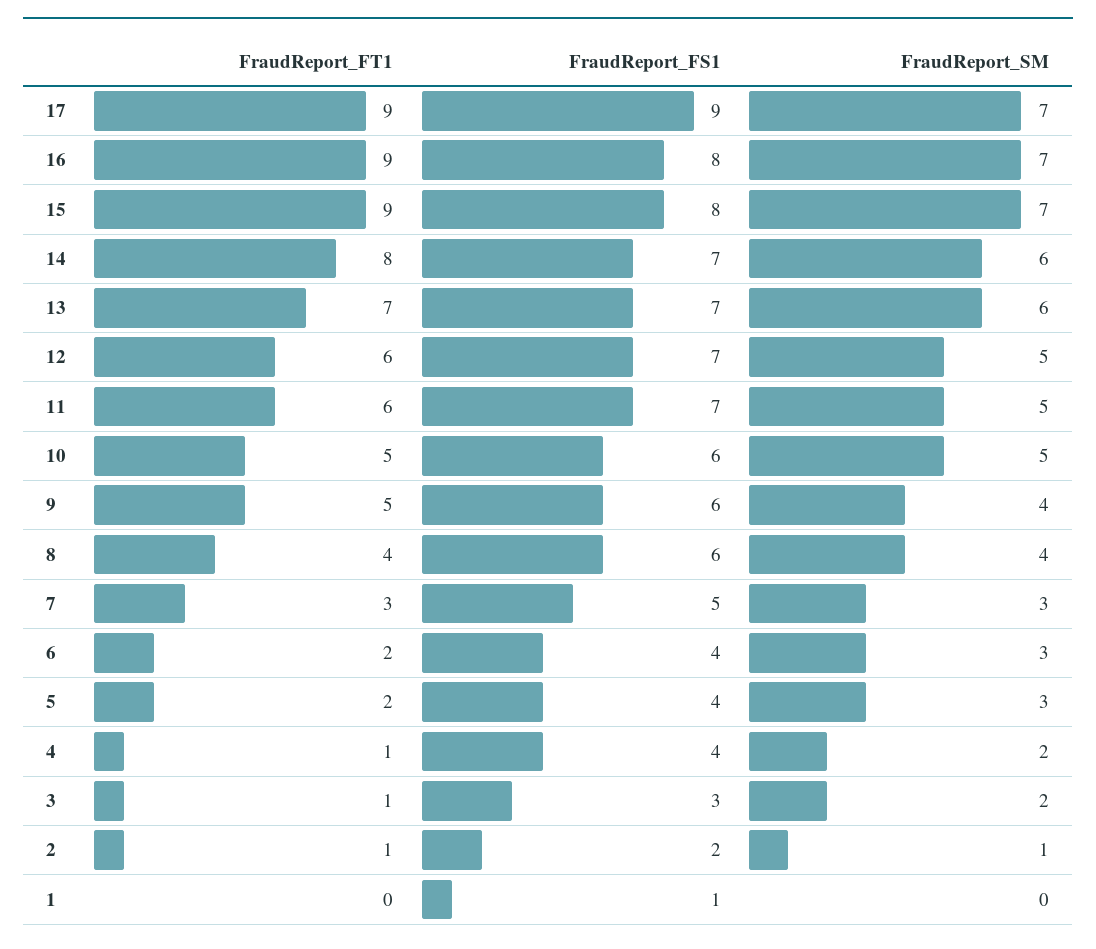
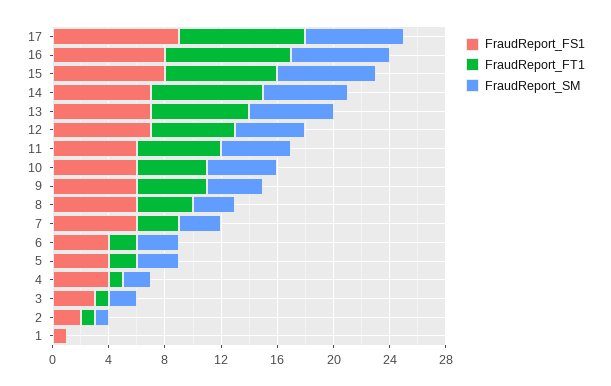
  {
    "FraudReport_FT1": {
      "17": 9,
      "16": 9,
-     "15": 9,
+     "15": 8,
      "14": 8,
      "13": 7,
      "12": 6,
      "11": 6,
      "10": 5,
      "9": 5,
      "8": 4,
      "7": 3,
      "6": 2,
      "5": 2,
      "4": 1,
      "3": 1,
      "2": 1,
      "1": 0
    },
    "FraudReport_FS1": {
      "17": 9,
      "16": 8,
      "15": 8,
      "14": 7,
      "13": 7,
      "12": 7,
-     "11": 7,
+     "11": 6,
      "10": 6,
      "9": 6,
      "8": 6,
-     "7": 5,
+     "7": 6,
      "6": 4,
      "5": 4,
      "4": 4,
      "3": 3,
      "2": 2,
      "1": 1
    },
    "FraudReport_SM": {
      "17": 7,
      "16": 7,
      "15": 7,
      "14": 6,
      "13": 6,
      "12": 5,
      "11": 5,
      "10": 5,
      "9": 4,
-     "8": 4,
+     "8": 3,
      "7": 3,
      "6": 3,
      "5": 3,
      "4": 2,
      "3": 2,
      "2": 1,
      "1": 0
    }
  }

